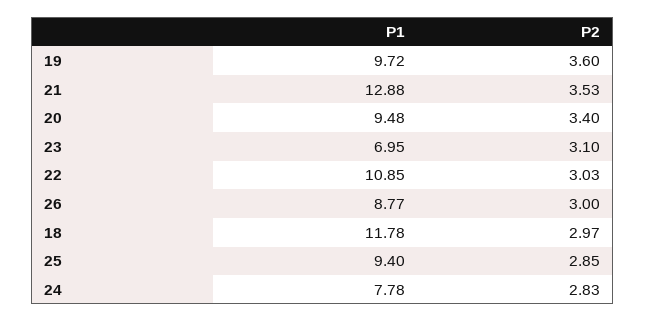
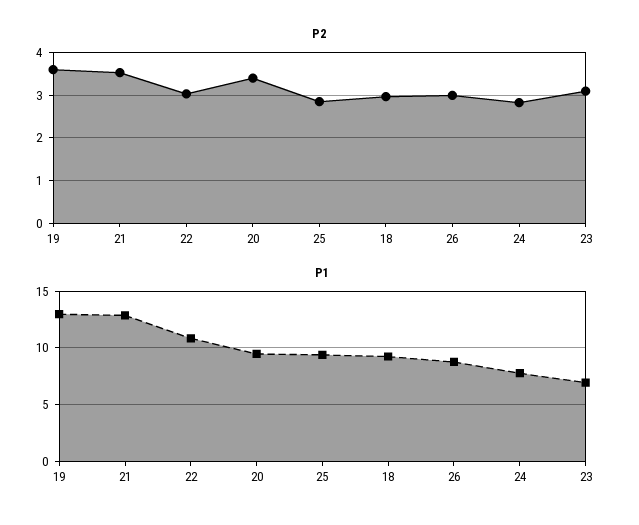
  {
    "P1": {
-     "19": 9.72,
+     "19": 13,
      "21": 12.88,
      "20": 9.48,
      "23": 6.95,
      "22": 10.85,
      "26": 8.77,
-     "18": 11.78,
+     "18": 9,
      "25": 9.4,
      "24": 7.78
    },
    "P2": {
      "19": 3.6,
      "21": 3.53,
      "20": 3.4,
      "23": 3.1,
      "22": 3.03,
      "26": 3,
      "18": 2.97,
      "25": 2.85,
      "24": 2.83
    }
  }

